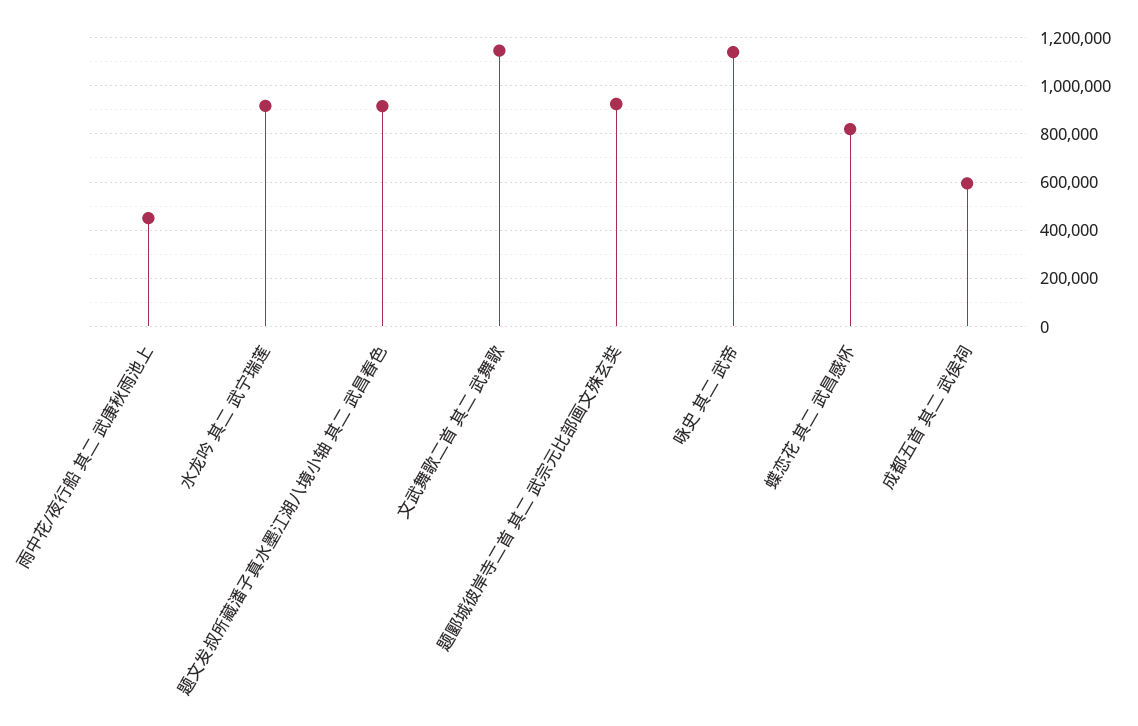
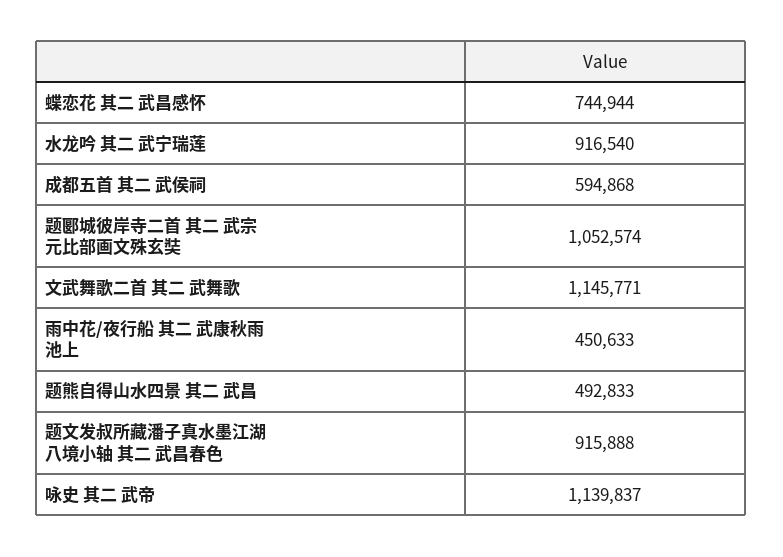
  {
    "雨中花/夜行船 其二 武康秋雨池上": 450633,
    "水龙吟 其二 武宁瑞莲": 916540,
    "题文发叔所藏潘子真水墨江湖八境小轴 其二 武昌春色": 915888,
    "文武舞歌二首 其二 武舞歌": 1145771,
-   "题郾城彼岸寺二首 其二 武宗元比部画文殊玄奘": 925000,
+   "题郾城彼岸寺二首 其二 武宗元比部画文殊玄奘": 1052574,
    "咏史 其二 武帝": 1139837,
-   "蝶恋花 其二 武昌感怀": 825000,
+   "蝶恋花 其二 武昌感怀": 744944,
-   "成都五首 其二 武侯祠": 594868
+   "成都五首 其二 武侯祠": 594868,
+   "题熊自得山水四景 其二 武昌": 492833
  }

